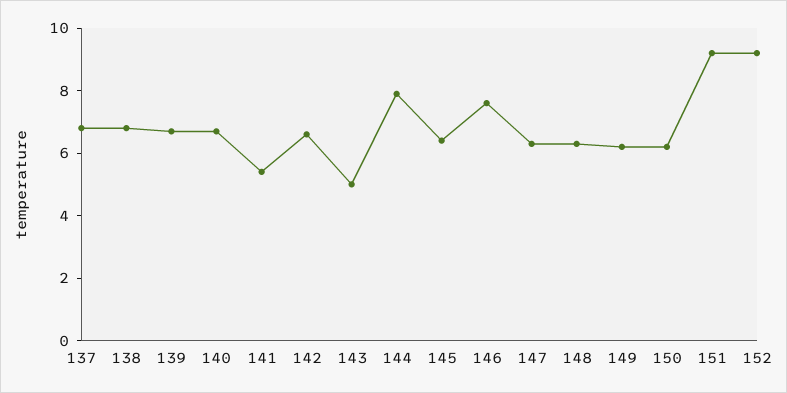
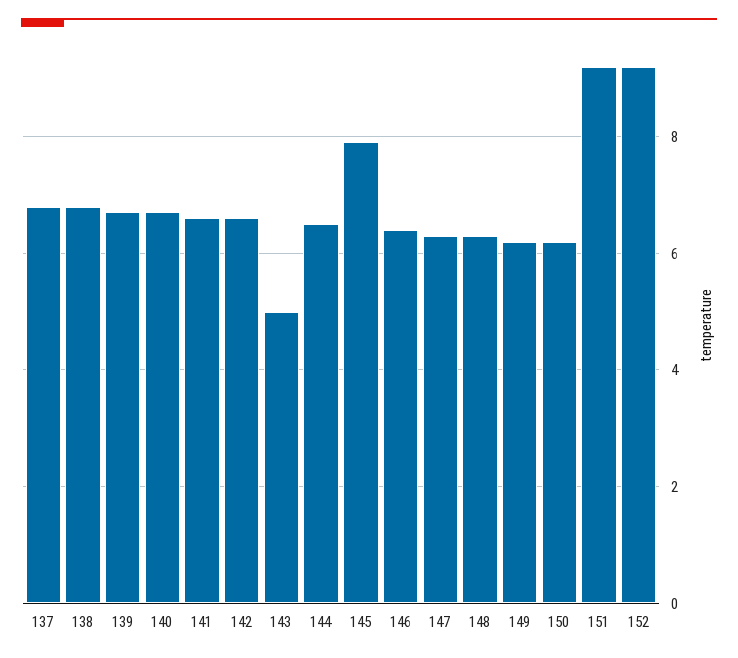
  {
    "137": 7,
    "138": 7,
    "139": 6.5,
    "140": 6.5,
-   "141": 5.5,
+   "141": 6.5,
    "142": 6.5,
    "143": 5,
-   "144": 8,
+   "144": 6.5,
-   "145": 6.5,
+   "145": 8,
-   "146": 7.5,
+   "146": 6.5,
    "147": 6.5,
    "148": 6.5,
    "149": 6,
    "150": 6,
    "151": 9,
    "152": 9
  }

